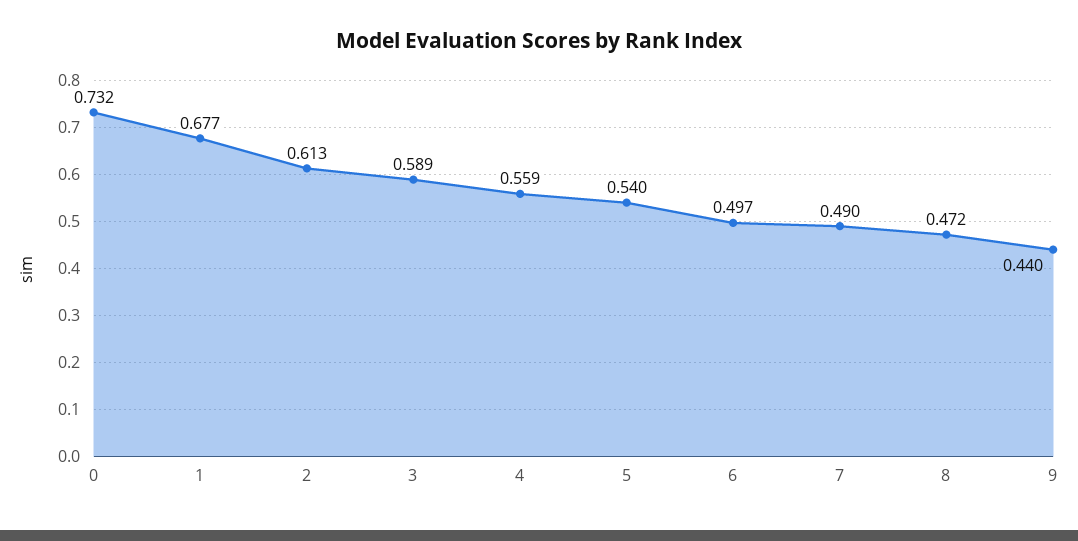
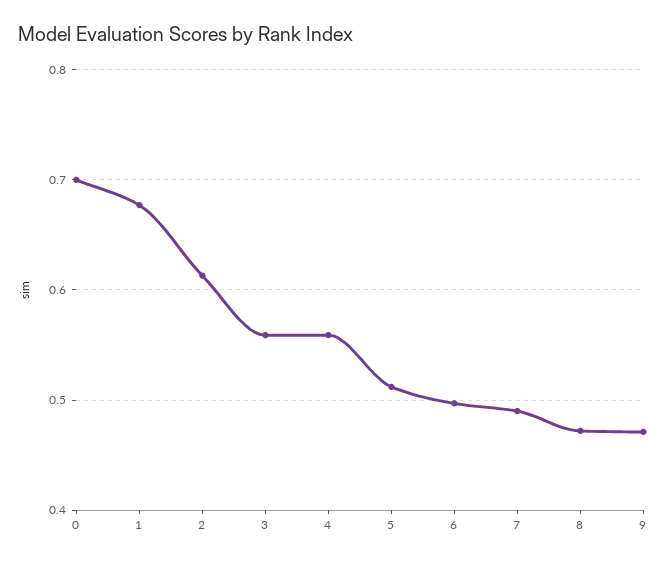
  {
-   "0": 0.732,
+   "0": 0.7,
    "1": 0.677,
    "2": 0.613,
-   "3": 0.589,
+   "3": 0.56,
    "4": 0.559,
-   "5": 0.54,
+   "5": 0.51,
    "6": 0.497,
    "7": 0.49,
    "8": 0.472,
-   "9": 0.44
+   "9": 0.47
  }

